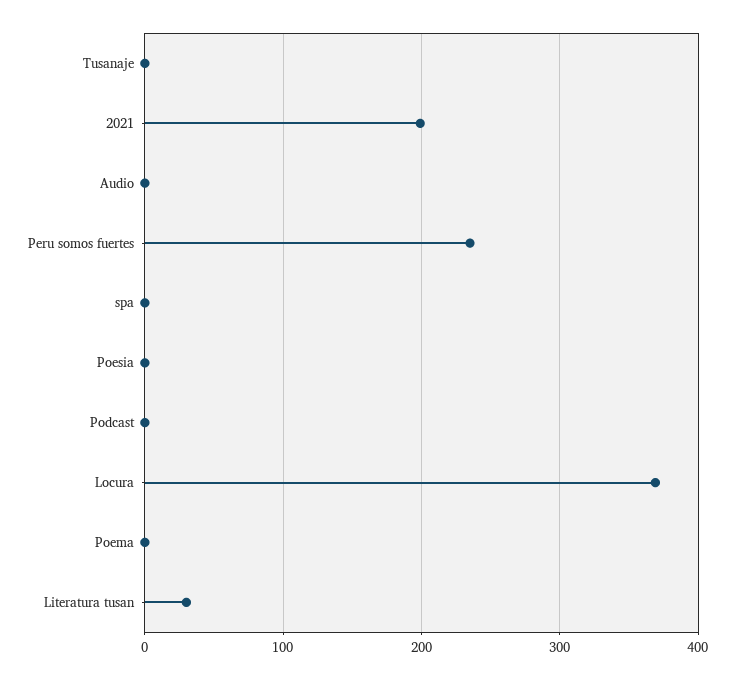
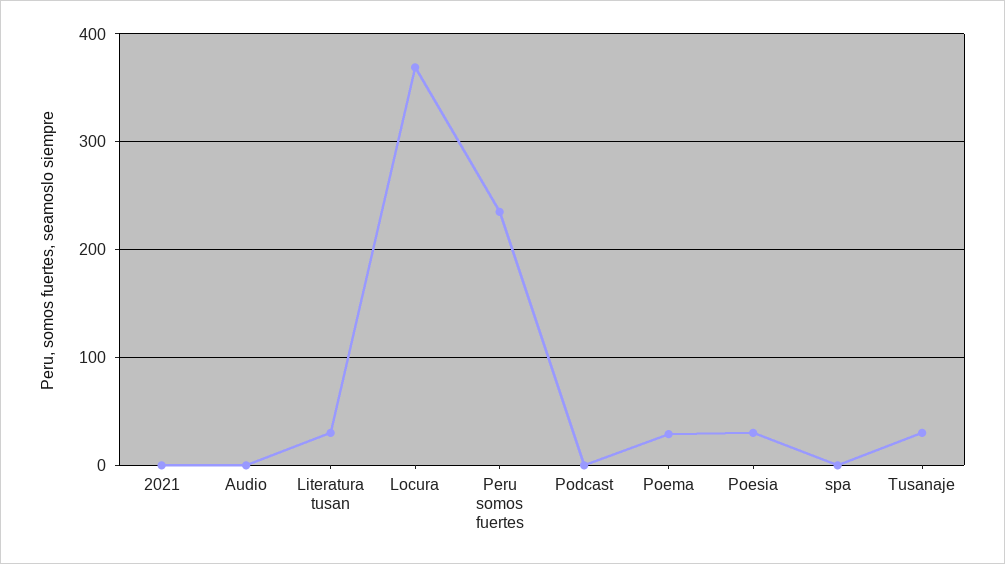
  {
-   "Tusanaje": 0,
+   "Tusanaje": 30,
-   "2021": 200,
+   "2021": 0,
    "Audio": 0,
    "Peru somos fuertes": 240,
    "spa": 0,
-   "Poesia": 0,
+   "Poesia": 30,
    "Podcast": 0,
    "Locura": 370,
-   "Poema": 0,
+   "Poema": 30,
    "Literatura tusan": 30
  }

